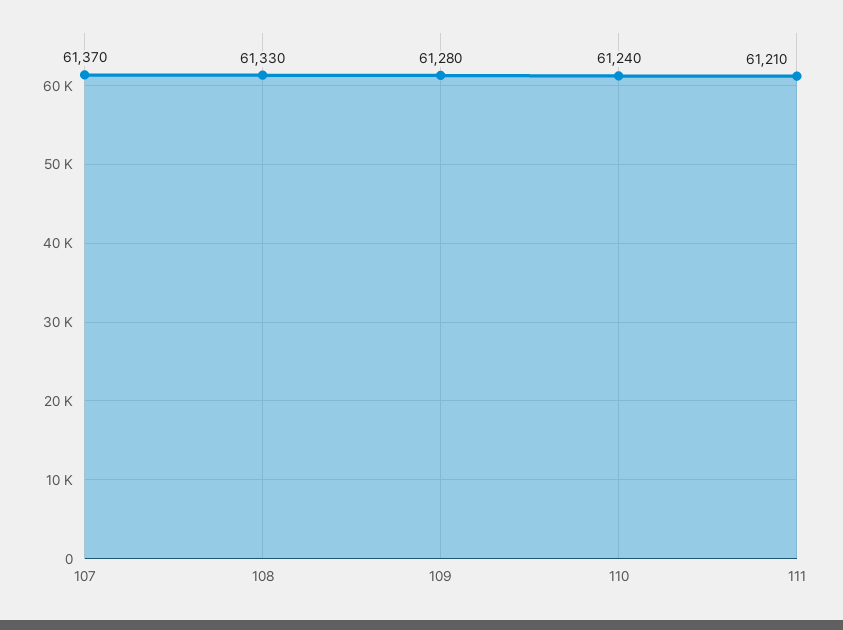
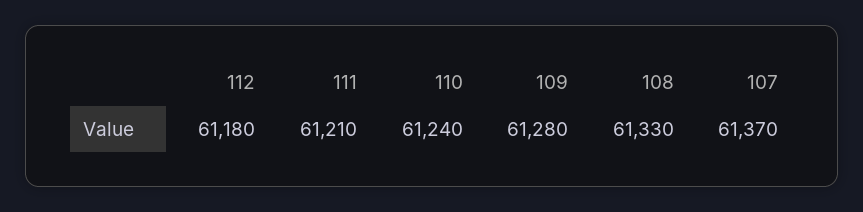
  {
    "107": 61370,
    "108": 61330,
    "109": 61280,
    "110": 61240,
-   "111": 61210
+   "111": 61210,
+   "112": 61180
  }

